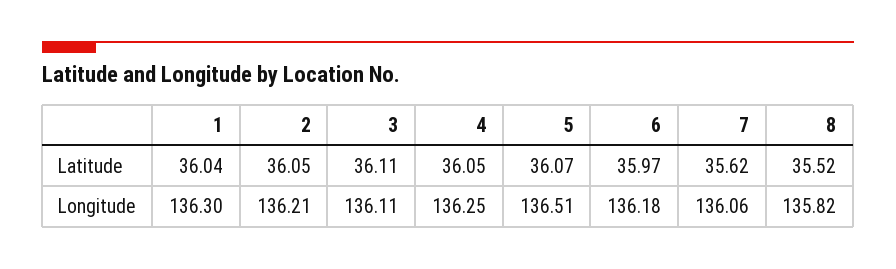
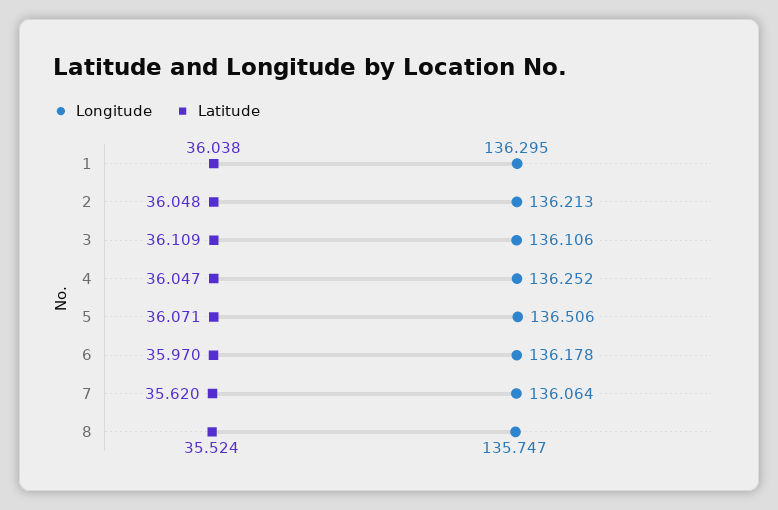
  {
    "Latitude": {
      "1": 36.038,
      "2": 36.048,
      "3": 36.109,
      "4": 36.047,
      "5": 36.071,
      "6": 35.97,
      "7": 35.62,
      "8": 35.524
    },
    "Longitude": {
      "1": 136.295,
      "2": 136.213,
      "3": 136.106,
      "4": 136.252,
      "5": 136.506,
      "6": 136.178,
      "7": 136.064,
-     "8": 135.82
+     "8": 135.747
    }
  }

